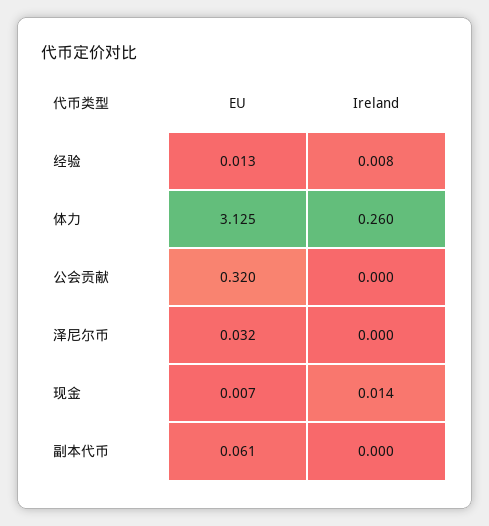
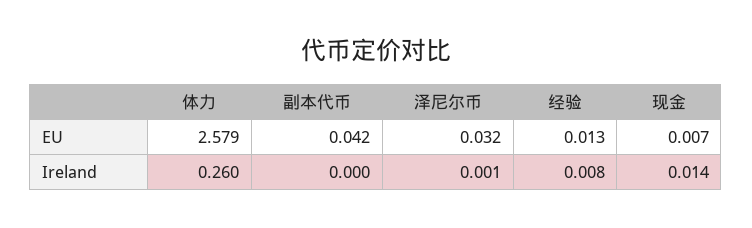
  {
    "EU": {
      "经验": 0.013,
-     "体力": 3.125,
+     "体力": 2.579,
-     "公会贡献": 0.32,
      "泽尼尔币": 0.032,
      "现金": 0.007,
-     "副本代币": 0.061
+     "副本代币": 0.042
    },
    "Ireland": {
      "经验": 0.008,
      "体力": 0.26,
-     "公会贡献": 0,
-     "泽尼尔币": 0,
+     "泽尼尔币": 0.001,
      "现金": 0.014,
      "副本代币": 0
    }
  }

